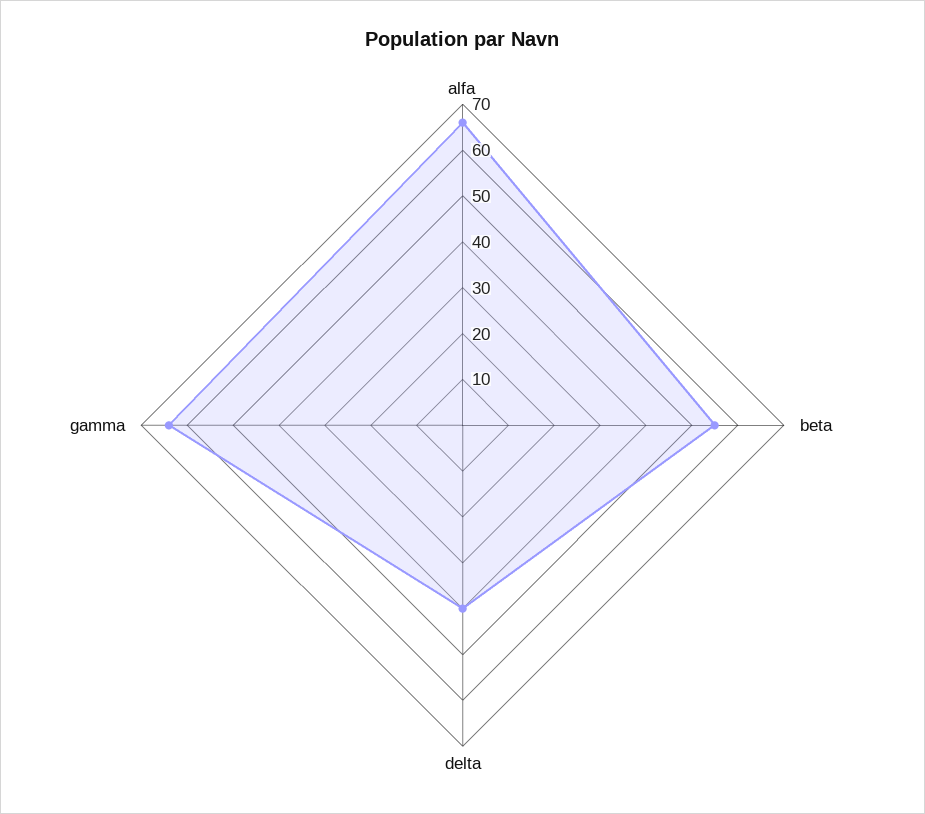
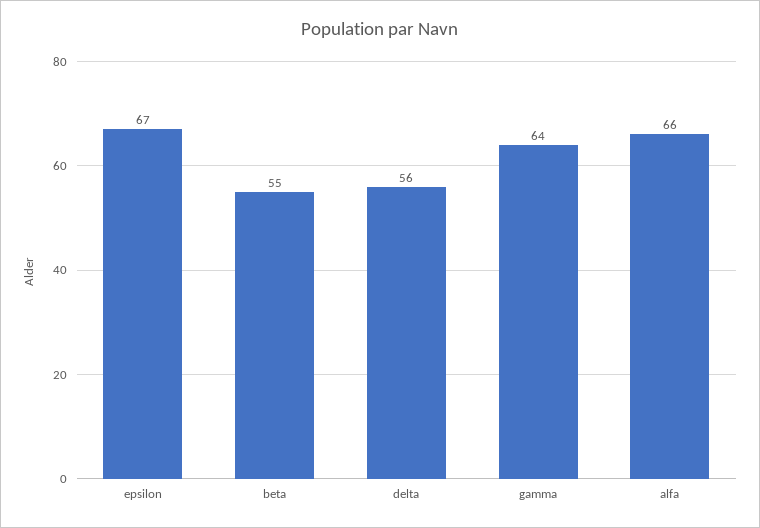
  {
    "alfa": 66,
    "beta": 55,
-   "delta": 40,
+   "delta": 56,
-   "gamma": 64
+   "gamma": 64,
+   "epsilon": 67
  }

